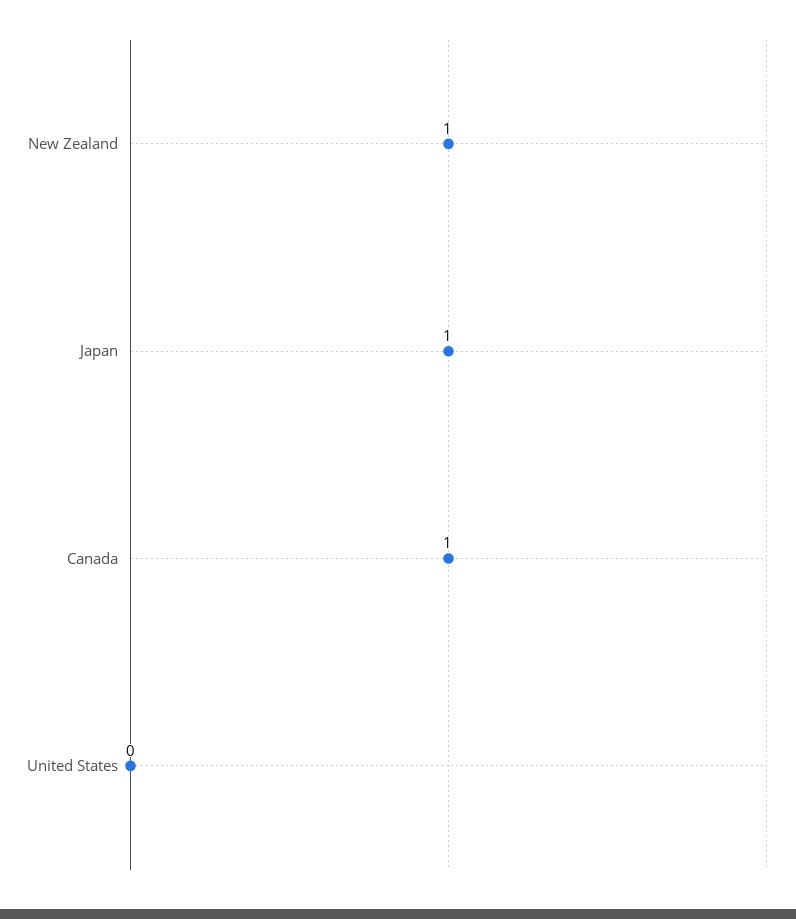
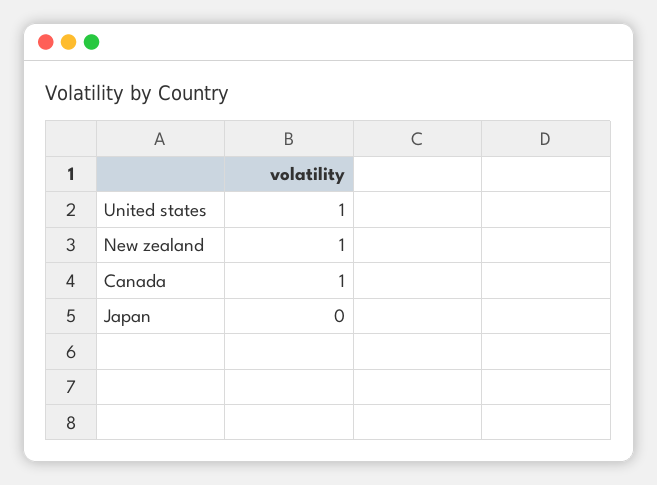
  {
    "New Zealand": 1,
-   "Japan": 1,
+   "Japan": 0,
    "Canada": 1,
-   "United States": 0
+   "United States": 1
  }

